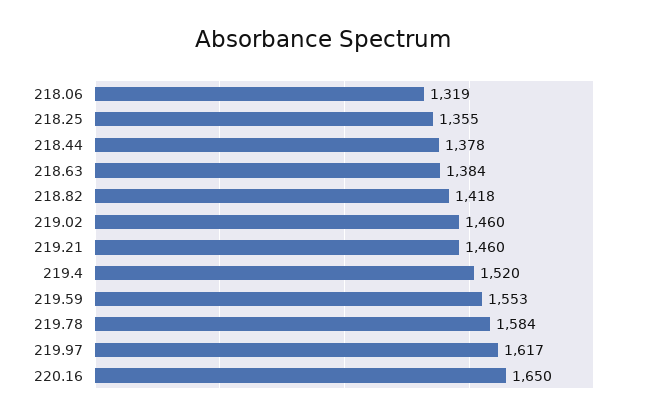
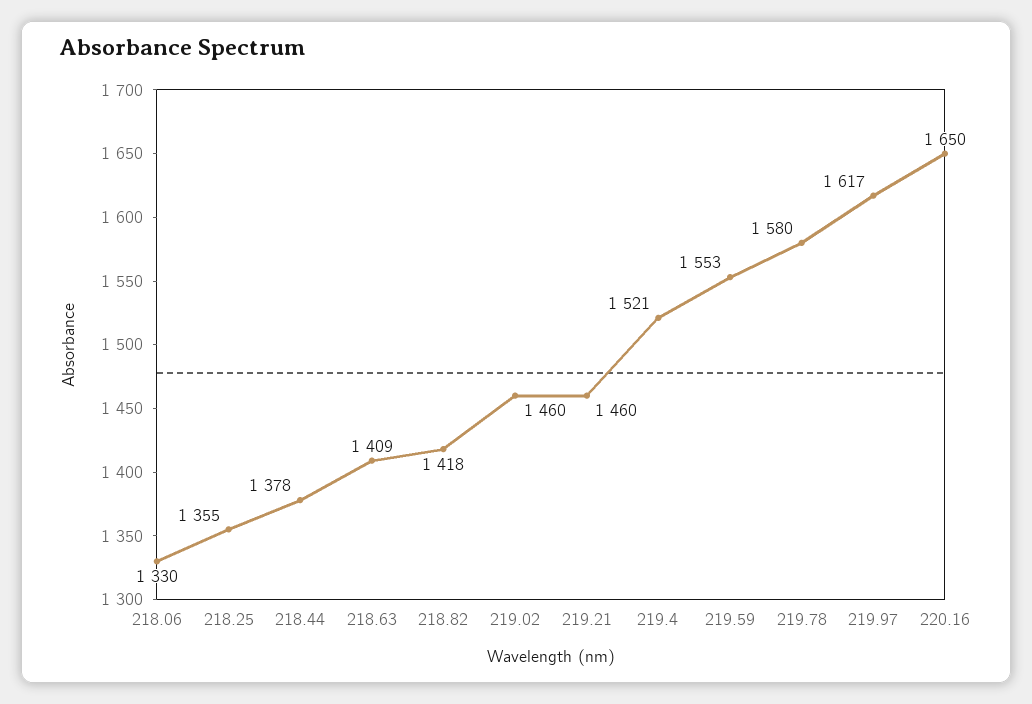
  {
-   "218.06": 1319,
+   "218.06": 1330,
    "218.25": 1355,
    "218.44": 1378,
-   "218.63": 1384,
+   "218.63": 1409,
    "218.82": 1418,
    "219.02": 1460,
    "219.21": 1460,
-   "219.4": 1520,
+   "219.4": 1521,
    "219.59": 1553,
-   "219.78": 1584,
+   "219.78": 1580,
    "219.97": 1617,
    "220.16": 1650
  }

